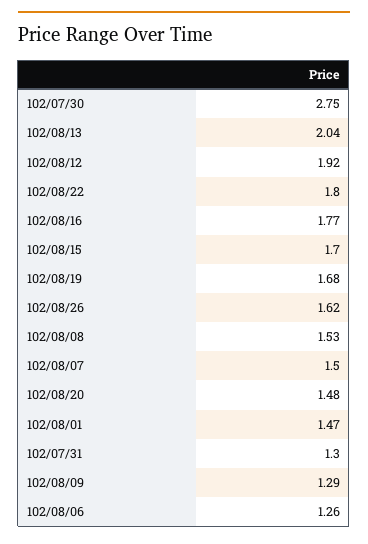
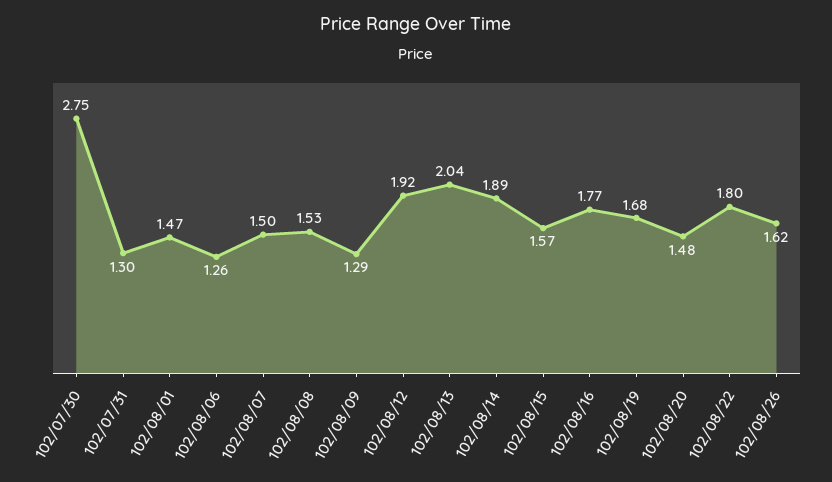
  {
    "102/07/30": 2.75,
    "102/08/13": 2.04,
    "102/08/12": 1.92,
    "102/08/22": 1.8,
    "102/08/16": 1.77,
-   "102/08/15": 1.7,
+   "102/08/15": 1.57,
    "102/08/19": 1.68,
    "102/08/26": 1.62,
    "102/08/08": 1.53,
    "102/08/07": 1.5,
    "102/08/20": 1.48,
    "102/08/01": 1.47,
    "102/07/31": 1.3,
    "102/08/09": 1.29,
-   "102/08/06": 1.26
+   "102/08/06": 1.26,
+   "102/08/14": 1.89
  }

